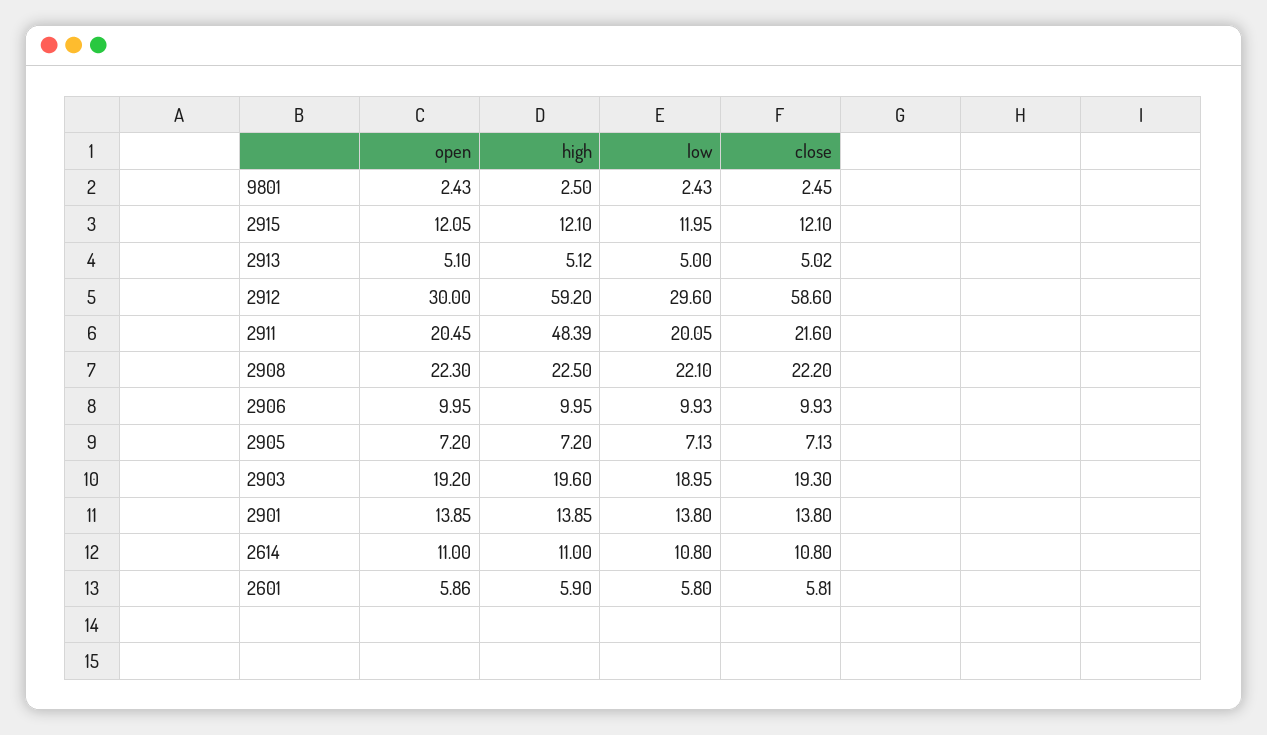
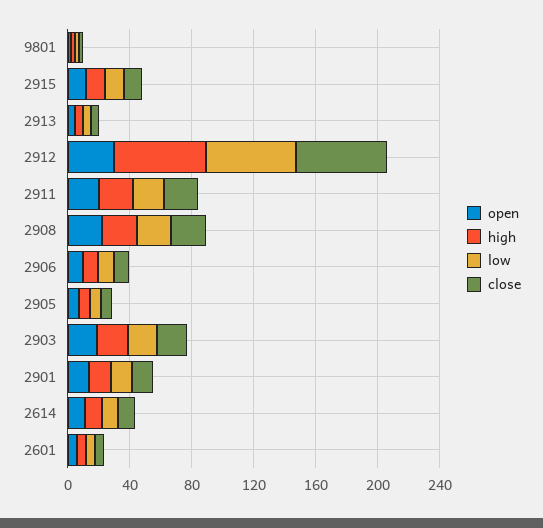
  {
    "open": {
      "9801": 2.43,
      "2915": 12.05,
      "2913": 5.1,
      "2912": 30,
      "2911": 20.45,
      "2908": 22.3,
      "2906": 9.95,
      "2905": 7.2,
      "2903": 19.2,
      "2901": 13.85,
      "2614": 11,
      "2601": 5.86
    },
    "high": {
      "9801": 2.5,
      "2915": 12.1,
      "2913": 5.12,
      "2912": 59.2,
-     "2911": 48.39,
+     "2911": 20,
      "2908": 22.5,
      "2906": 9.95,
      "2905": 7.2,
      "2903": 19.6,
      "2901": 13.85,
      "2614": 11,
      "2601": 5.9
    },
    "low": {
      "9801": 2.43,
      "2915": 11.95,
      "2913": 5,
-     "2912": 29.6,
+     "2912": 60,
      "2911": 20.05,
      "2908": 22.1,
      "2906": 9.93,
      "2905": 7.13,
      "2903": 18.95,
      "2901": 13.8,
      "2614": 10.8,
      "2601": 5.8
    },
    "close": {
      "9801": 2.45,
      "2915": 12.1,
      "2913": 5.02,
      "2912": 58.6,
      "2911": 21.6,
      "2908": 22.2,
      "2906": 9.93,
      "2905": 7.13,
      "2903": 19.3,
      "2901": 13.8,
      "2614": 10.8,
      "2601": 5.81
    }
  }

